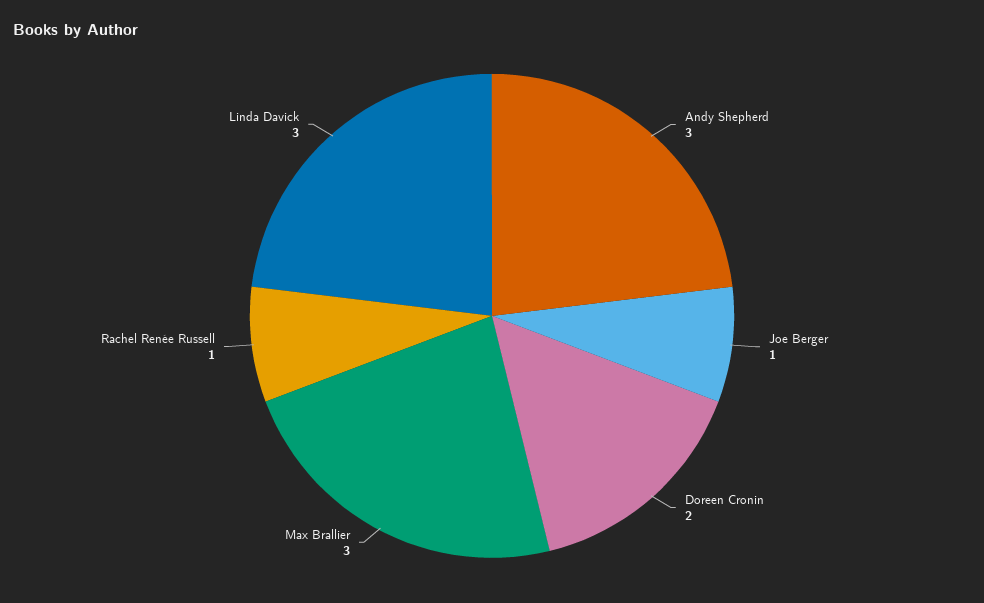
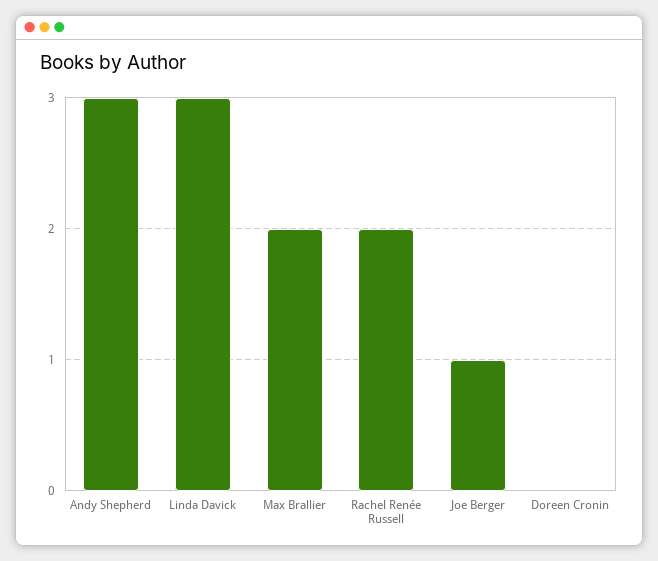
  {
    "Andy Shepherd": 3,
    "Joe Berger": 1,
-   "Doreen Cronin": 2,
+   "Doreen Cronin": 0,
-   "Max Brallier": 3,
+   "Max Brallier": 2,
-   "Rachel Renée Russell": 1,
+   "Rachel Renée Russell": 2,
    "Linda Davick": 3
  }

